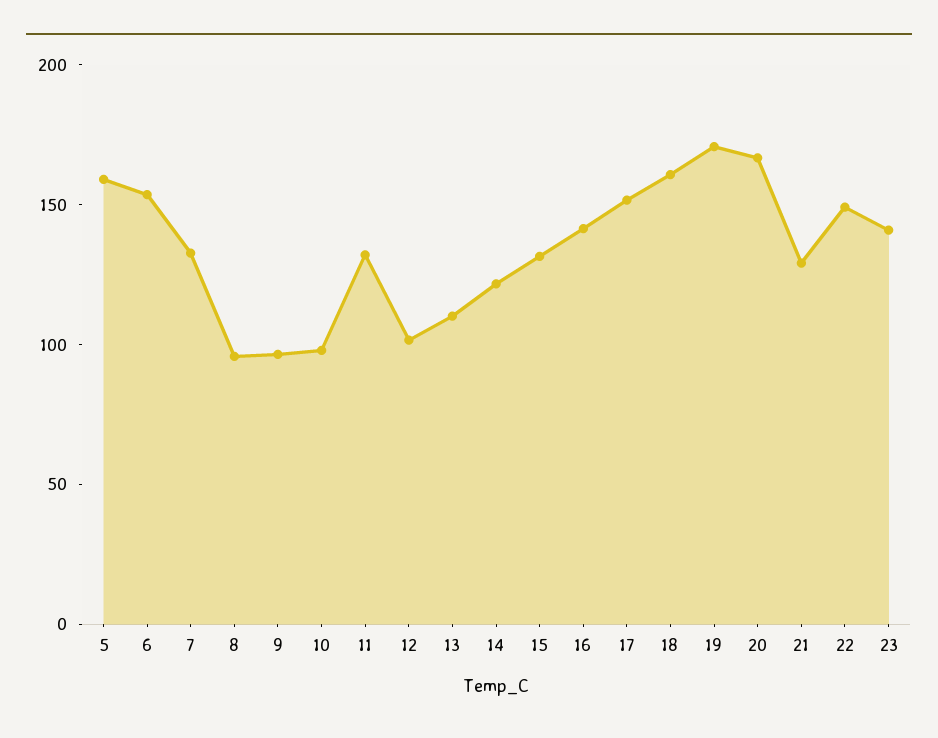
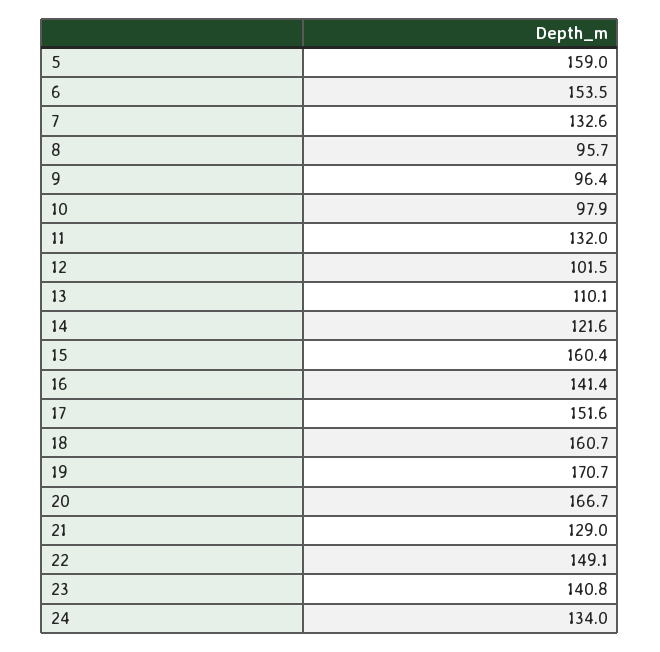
  {
    "5": 159,
    "6": 153.5,
    "7": 132.6,
    "8": 95.7,
    "9": 96.4,
    "10": 97.9,
    "11": 132,
    "12": 101.5,
    "13": 110.1,
    "14": 121.6,
-   "15": 130,
+   "15": 160.4,
    "16": 141.4,
    "17": 151.6,
    "18": 160.7,
    "19": 170.7,
    "20": 166.7,
    "21": 129,
    "22": 149.1,
-   "23": 140.8
+   "23": 140.8,
+   "24": 134
  }

